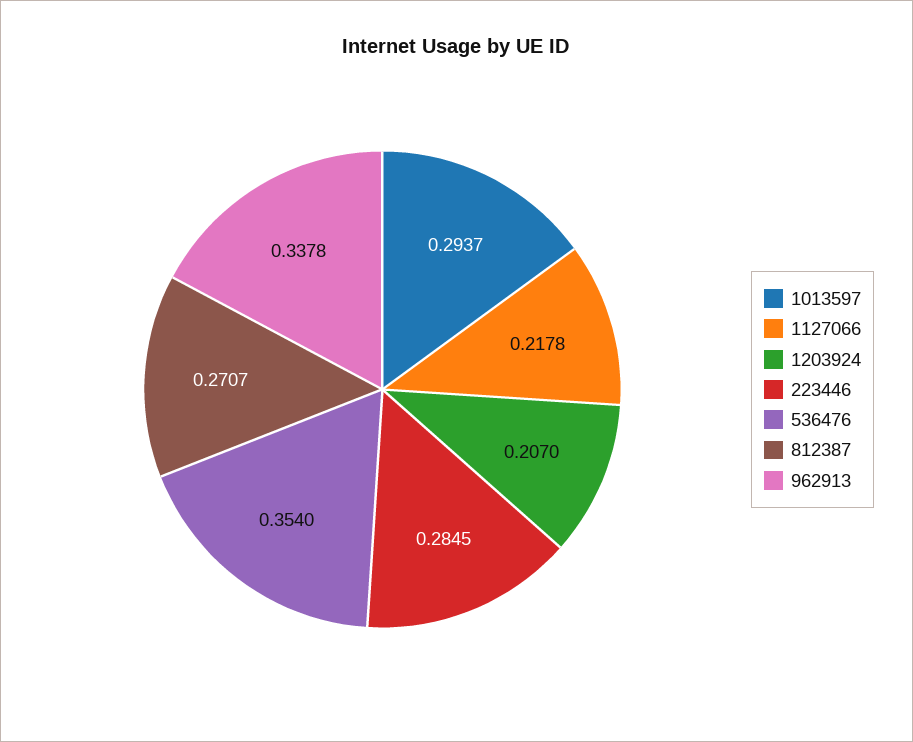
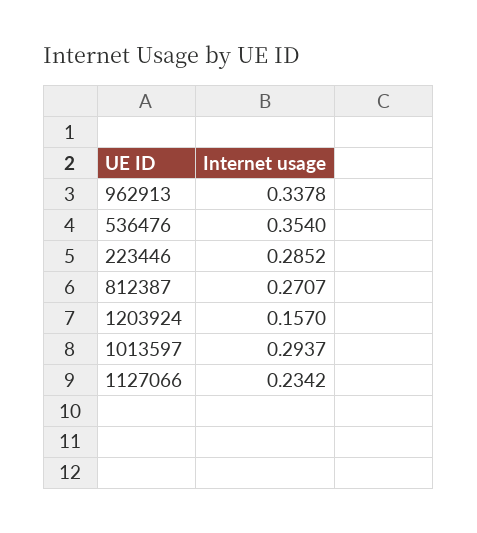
  {
    "1013597": 0.2937,
-   "1127066": 0.2178,
+   "1127066": 0.2342,
-   "1203924": 0.207,
+   "1203924": 0.157,
-   "223446": 0.2845,
+   "223446": 0.2852,
    "536476": 0.354,
    "812387": 0.2707,
    "962913": 0.3378
  }

